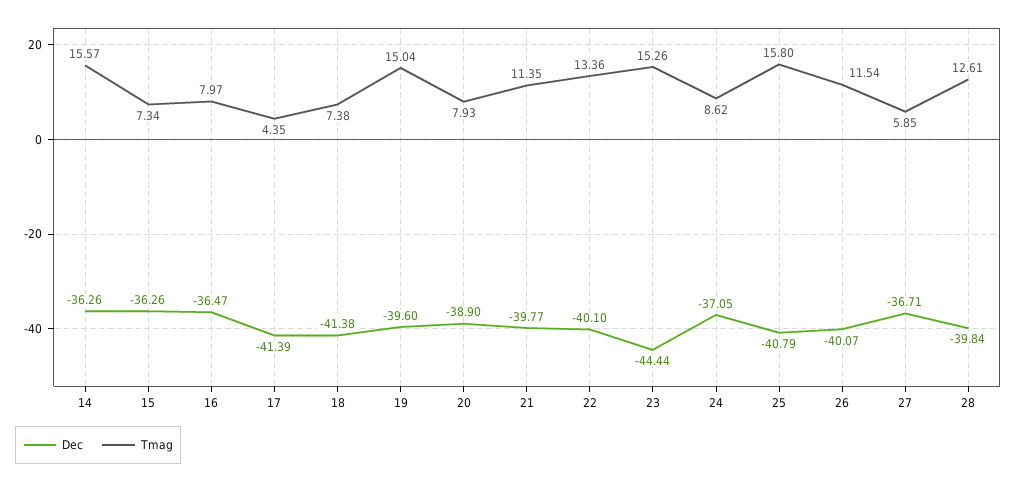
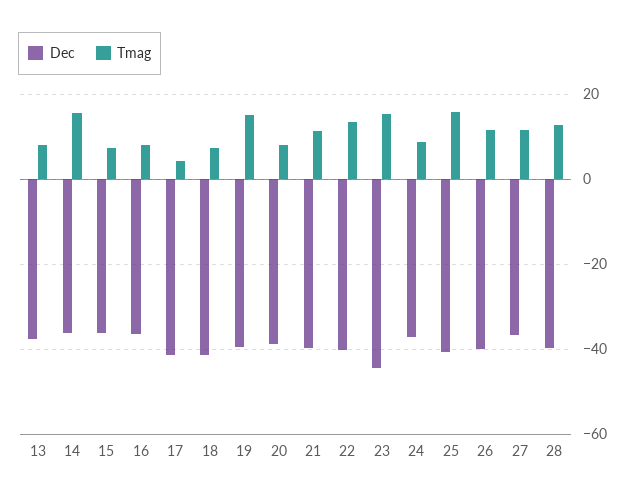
  {
    "Dec": {
      "14": -36.26,
      "15": -36.26,
      "16": -36.47,
      "17": -41.39,
      "18": -41.38,
      "19": -39.6,
      "20": -38.9,
      "21": -39.77,
      "22": -40.1,
      "23": -44.44,
      "24": -37.05,
      "25": -40.79,
      "26": -40.07,
      "27": -36.71,
-     "28": -39.84
+     "28": -39.84,
+     "13": -38
    },
    "Tmag": {
      "14": 15.57,
      "15": 7.34,
      "16": 7.97,
      "17": 4.35,
      "18": 7.38,
      "19": 15.04,
      "20": 7.93,
      "21": 11.35,
      "22": 13.36,
      "23": 15.26,
      "24": 8.62,
      "25": 15.8,
      "26": 11.54,
-     "27": 5.85,
+     "27": 12,
-     "28": 12.61
+     "28": 12.61,
+     "13": 8
    }
  }

